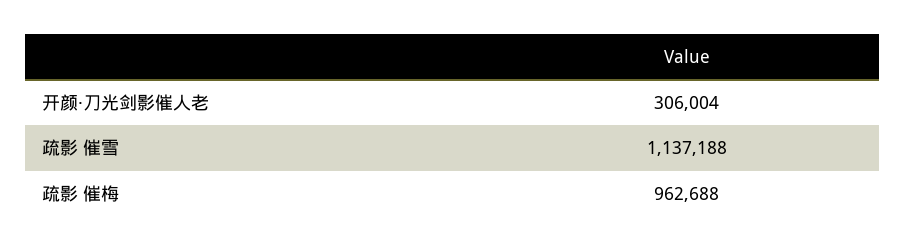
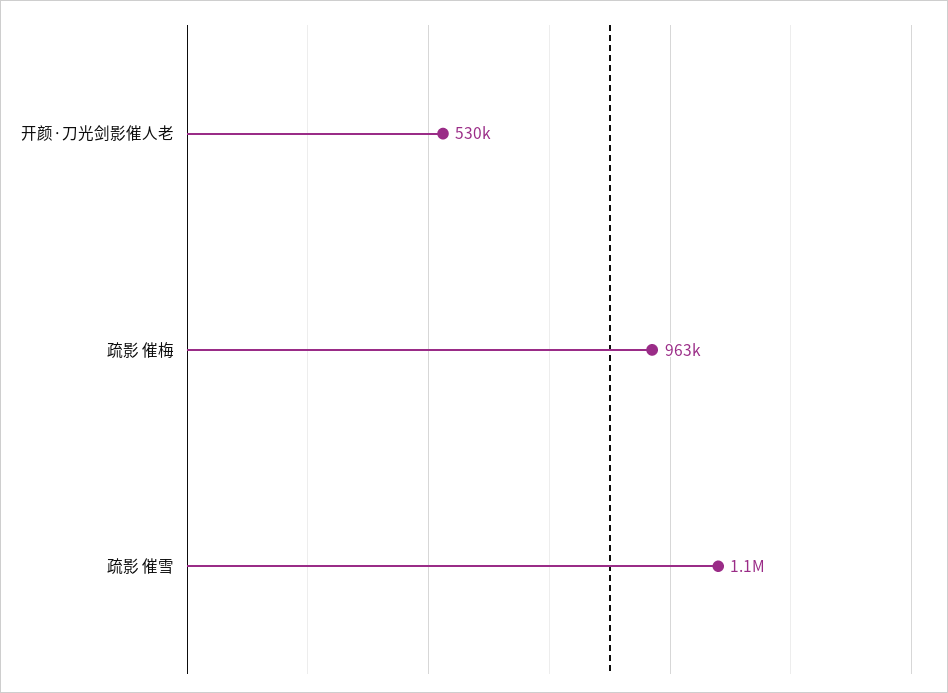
  {
-   "开颜·刀光剑影催人老": 306004,
+   "开颜·刀光剑影催人老": 530000,
    "疏影 催雪": 1137188,
    "疏影 催梅": 962688
  }

